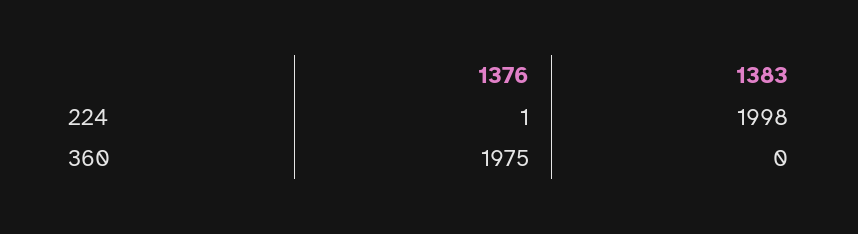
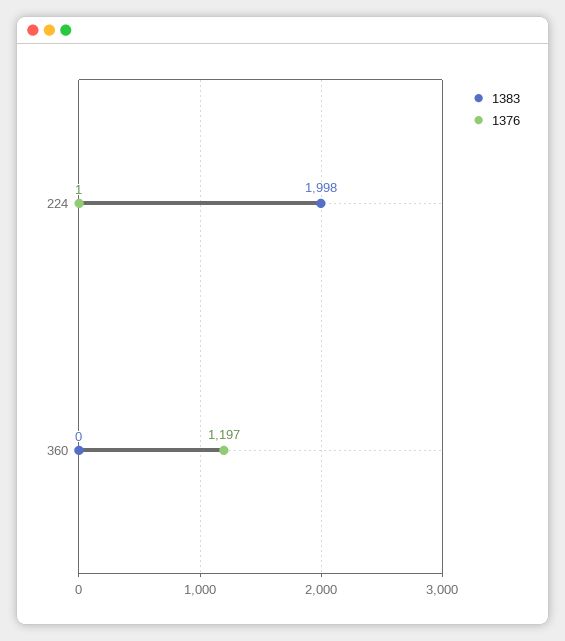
  {
    "1376": {
      "224": 1,
-     "360": 1975
+     "360": 1197
    },
    "1383": {
      "224": 1998,
      "360": 0
    }
  }

